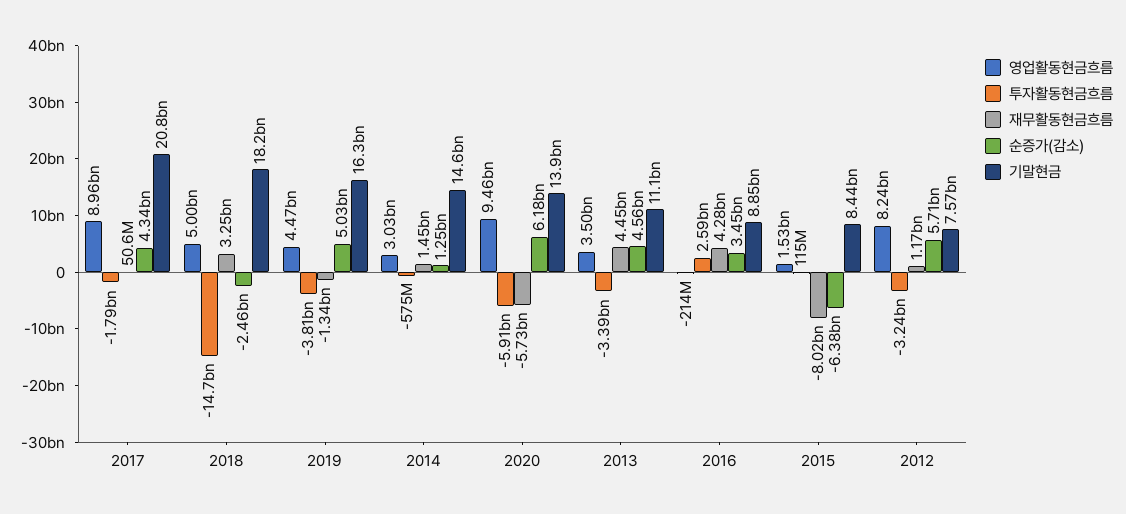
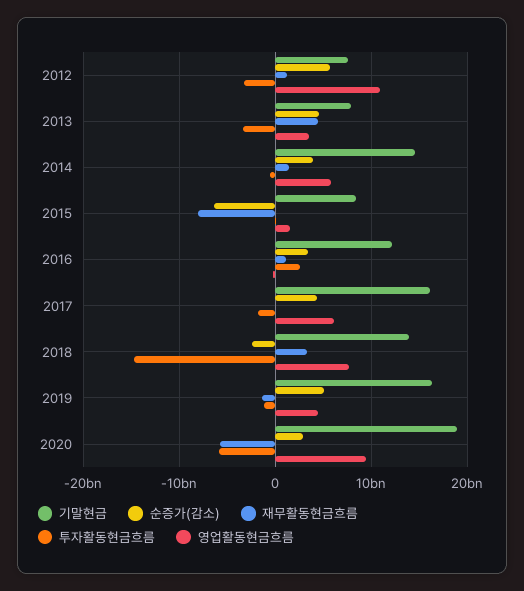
  {
    "영업활동현금흐름": {
-     "2017": 8960000000,
+     "2017": 6000000000,
-     "2018": 5000000000,
+     "2018": 8000000000,
      "2019": 4470000000,
-     "2014": 3030000000,
+     "2014": 6000000000,
      "2020": 9460000000,
      "2013": 3500000000,
      "2016": -214000000,
      "2015": 1530000000,
-     "2012": 8240000000
+     "2012": 11000000000
    },
    "투자활동현금흐름": {
      "2017": -1790000000,
      "2018": -14700000000,
-     "2019": -3810000000,
+     "2019": -1000000000,
      "2014": -575000000,
      "2020": -5910000000,
      "2013": -3390000000,
      "2016": 2590000000,
      "2015": 115000000,
      "2012": -3240000000
    },
    "재무활동현금흐름": {
      "2017": 50600000,
      "2018": 3250000000,
      "2019": -1340000000,
      "2014": 1450000000,
      "2020": -5730000000,
      "2013": 4450000000,
-     "2016": 4280000000,
+     "2016": 1000000000,
      "2015": -8020000000,
      "2012": 1170000000
    },
    "순증가(감소)": {
      "2017": 4340000000,
      "2018": -2460000000,
      "2019": 5030000000,
-     "2014": 1250000000,
+     "2014": 4000000000,
-     "2020": 6180000000,
+     "2020": 3000000000,
      "2013": 4560000000,
      "2016": 3450000000,
      "2015": -6380000000,
      "2012": 5710000000
    },
    "기말현금": {
-     "2017": 20800000000,
+     "2017": 16000000000,
-     "2018": 18200000000,
+     "2018": 14000000000,
      "2019": 16300000000,
      "2014": 14600000000,
-     "2020": 13900000000,
+     "2020": 19000000000,
-     "2013": 11100000000,
+     "2013": 8000000000,
-     "2016": 8850000000,
+     "2016": 12000000000,
      "2015": 8440000000,
      "2012": 7570000000
    }
  }

